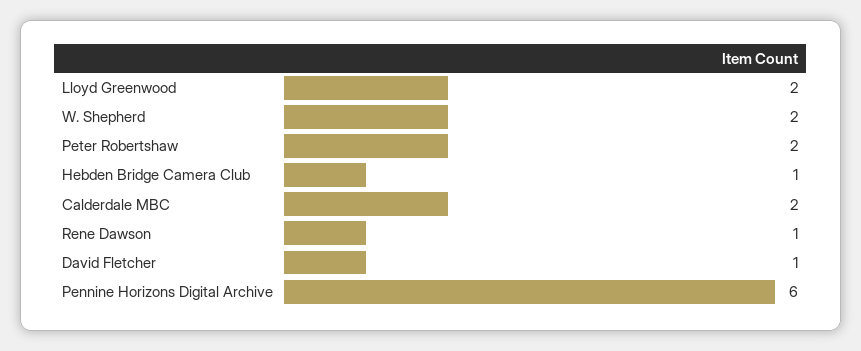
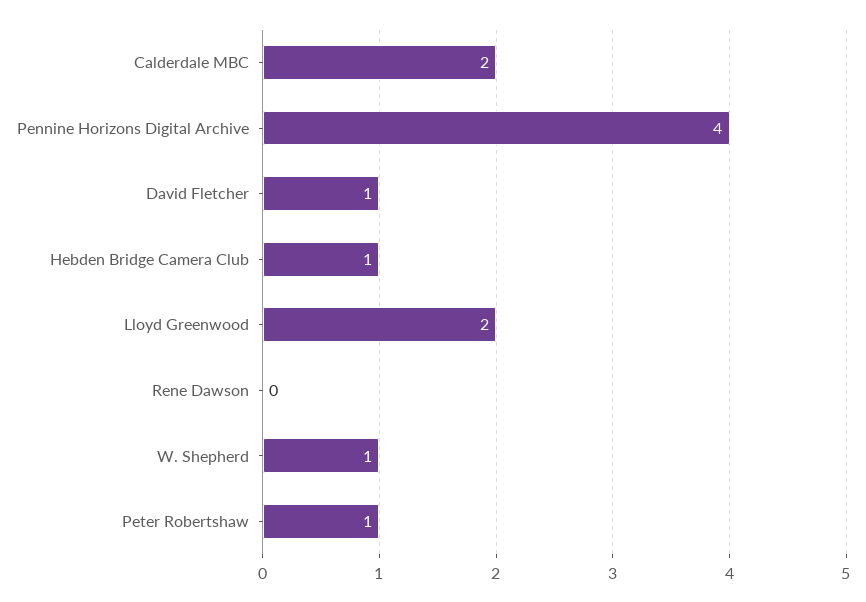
  {
    "Lloyd Greenwood": 2,
-   "W. Shepherd": 2,
+   "W. Shepherd": 1,
-   "Peter Robertshaw": 2,
+   "Peter Robertshaw": 1,
    "Hebden Bridge Camera Club": 1,
    "Calderdale MBC": 2,
-   "Rene Dawson": 1,
+   "Rene Dawson": 0,
    "David Fletcher": 1,
-   "Pennine Horizons Digital Archive": 6
+   "Pennine Horizons Digital Archive": 4
  }

